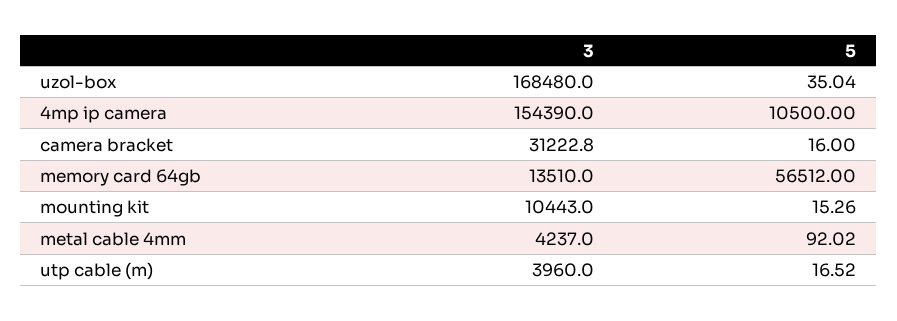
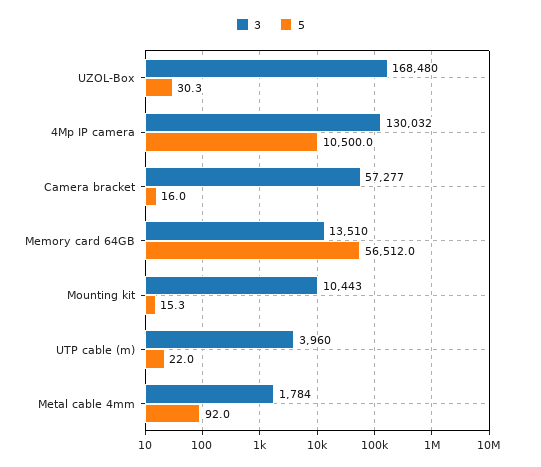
  {
    "3": {
      "uzol-box": 168480,
-     "4mp ip camera": 154390,
+     "4mp ip camera": 130032,
-     "camera bracket": 31222.8,
+     "camera bracket": 57277,
      "memory card 64gb": 13510,
      "mounting kit": 10443,
-     "metal cable 4mm": 4237,
+     "metal cable 4mm": 1784,
      "utp cable (m)": 3960
    },
    "5": {
-     "uzol-box": 35.04,
+     "uzol-box": 30.3,
      "4mp ip camera": 10500,
      "camera bracket": 16,
      "memory card 64gb": 56512,
      "mounting kit": 15.26,
      "metal cable 4mm": 92.02,
-     "utp cable (m)": 16.52
+     "utp cable (m)": 22
    }
  }

